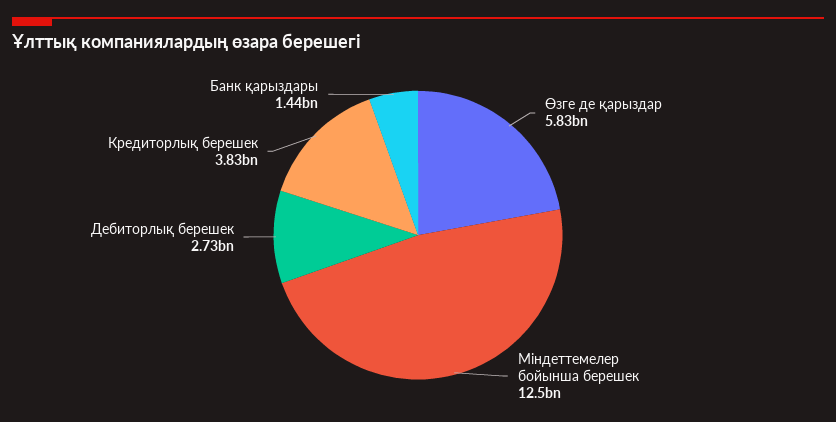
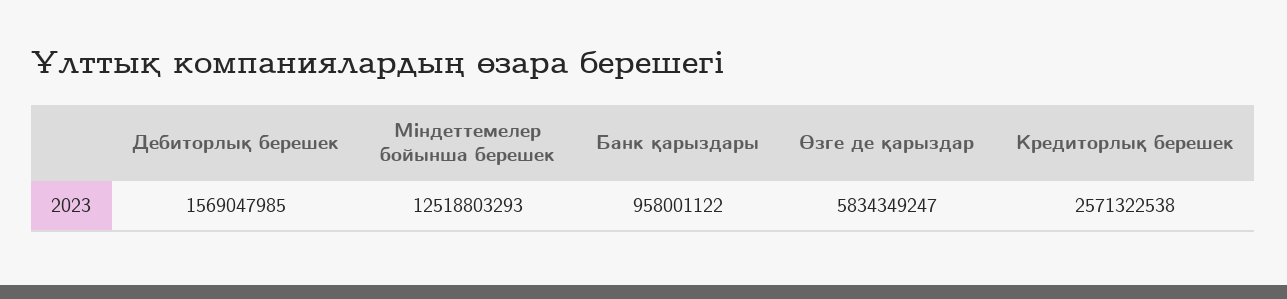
  {
    "Өзге де қарыздар": 5834349247,
    "Міндеттемелер бойынша берешек": 12518803293,
-   "Дебиторлық берешек": 2730000000,
+   "Дебиторлық берешек": 1569047985,
-   "Кредиторлық берешек": 3830000000,
+   "Кредиторлық берешек": 2571322538,
-   "Банк қарыздары": 1440000000
+   "Банк қарыздары": 958001122
  }

